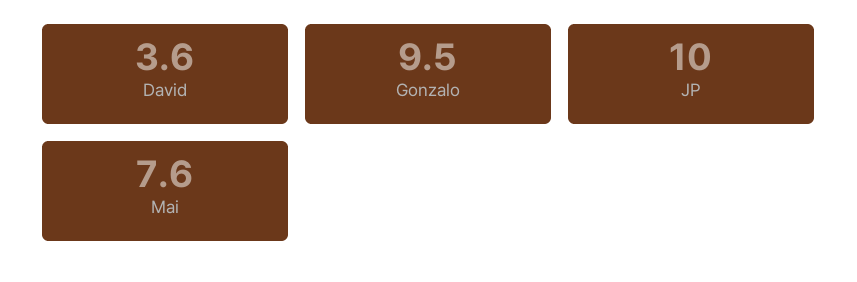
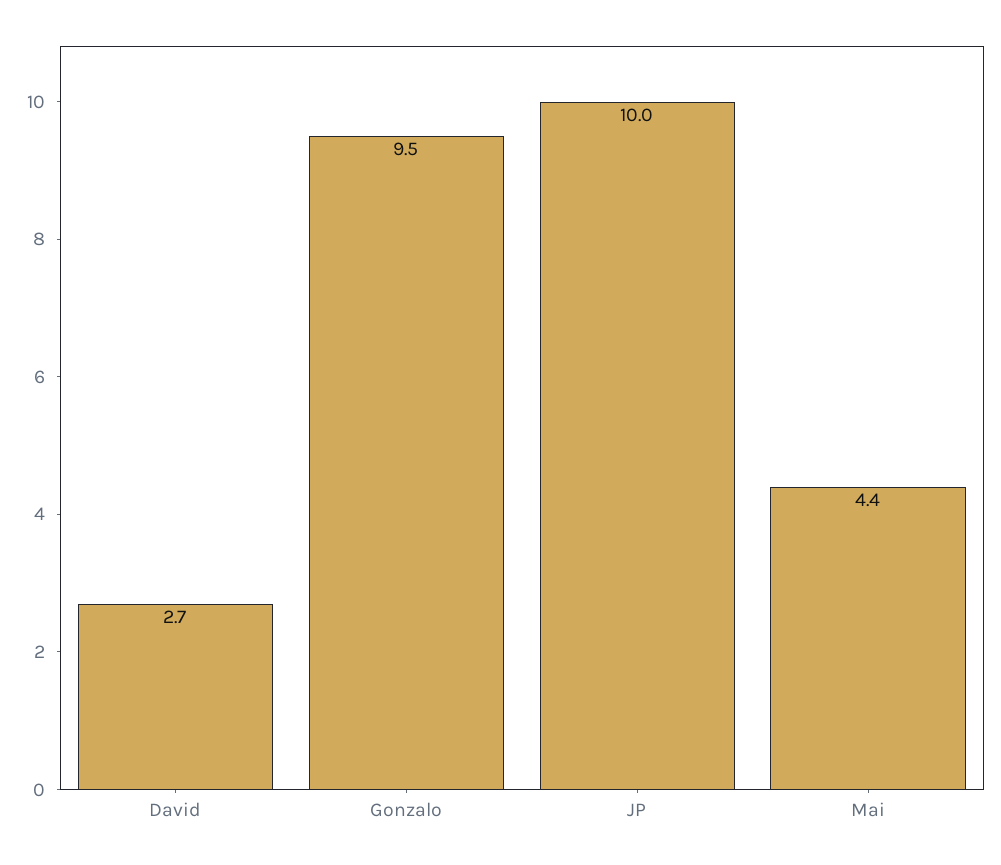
  {
-   "David": 3.6,
+   "David": 2.7,
    "Gonzalo": 9.5,
    "JP": 10,
-   "Mai": 7.6
+   "Mai": 4.4
  }

